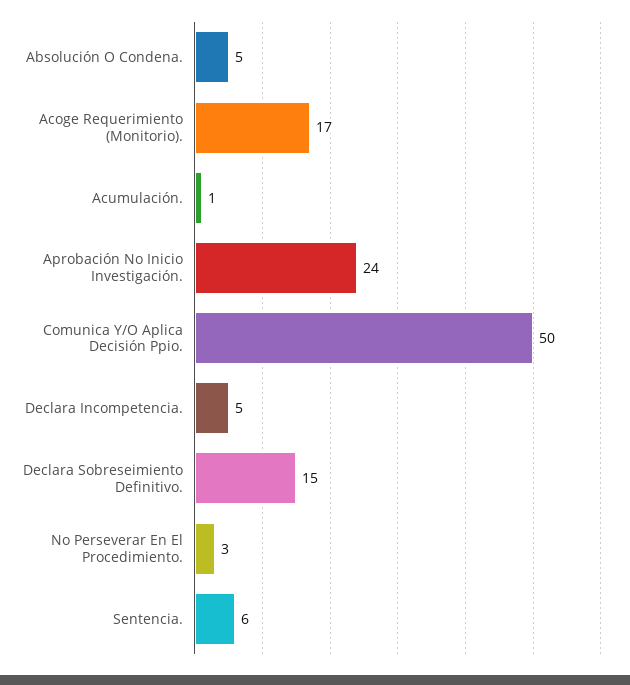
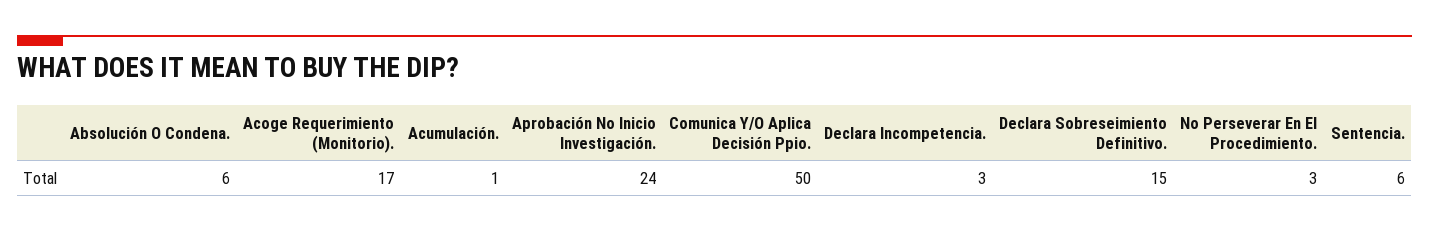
  {
-   "Absolución O Condena.": 5,
+   "Absolución O Condena.": 6,
    "Acoge Requerimiento (Monitorio).": 17,
    "Acumulación.": 1,
    "Aprobación No Inicio Investigación.": 24,
    "Comunica Y/O Aplica Decisión Ppio.": 50,
-   "Declara Incompetencia.": 5,
+   "Declara Incompetencia.": 3,
    "Declara Sobreseimiento Definitivo.": 15,
    "No Perseverar En El Procedimiento.": 3,
    "Sentencia.": 6
  }

